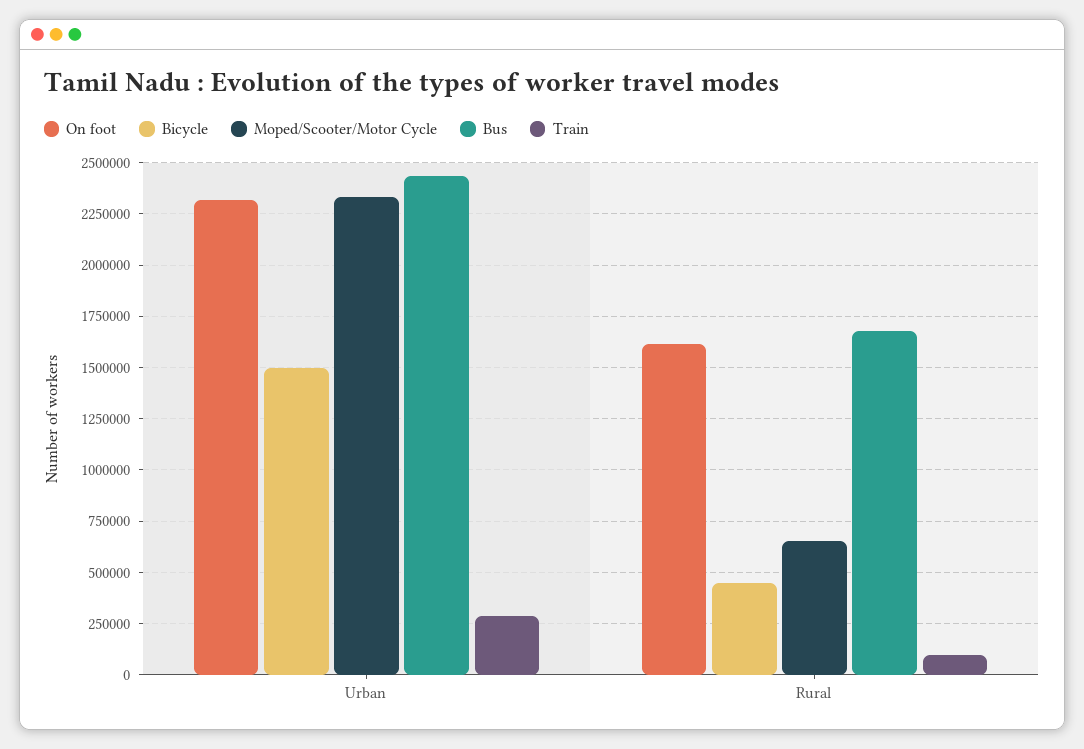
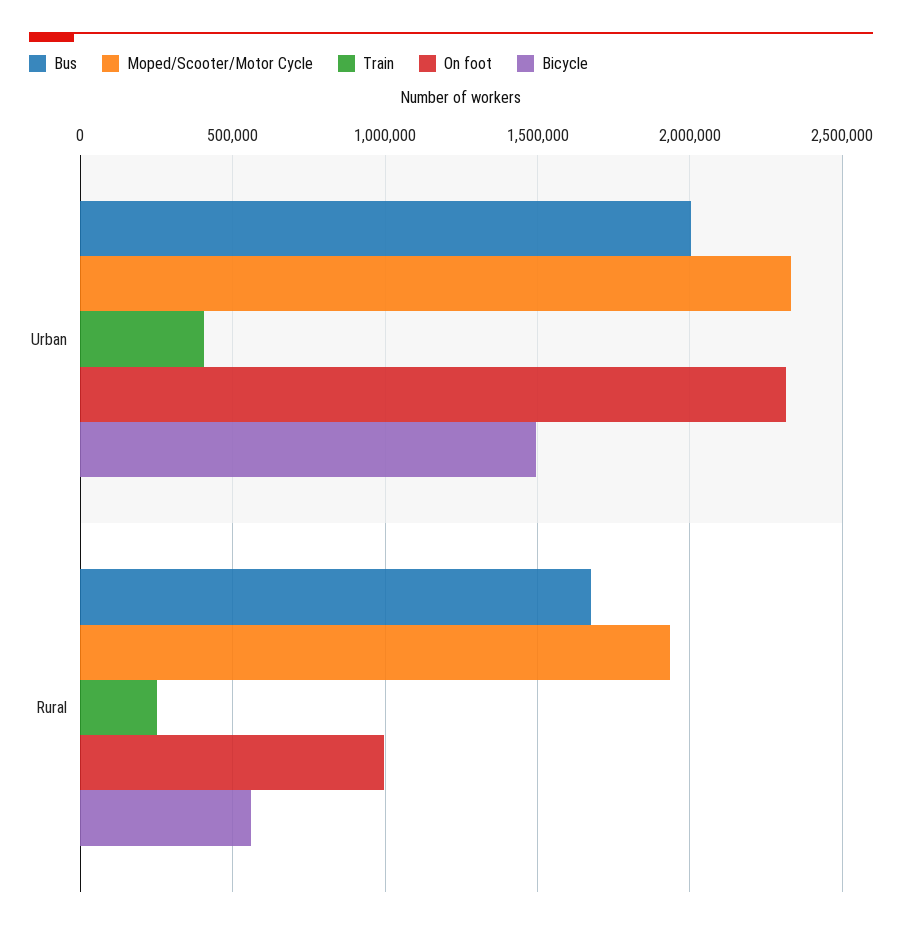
  {
    "On foot": {
      "Urban": 2300000,
-     "Rural": 1600000
+     "Rural": 1000000
    },
    "Bicycle": {
      "Urban": 1500000,
-     "Rural": 450000
+     "Rural": 550000
    },
    "Moped/Scooter/Motor Cycle": {
      "Urban": 2350000,
-     "Rural": 650000
+     "Rural": 1950000
    },
    "Bus": {
-     "Urban": 2450000,
+     "Urban": 2000000,
      "Rural": 1700000
    },
    "Train": {
-     "Urban": 300000,
+     "Urban": 400000,
-     "Rural": 100000
+     "Rural": 250000
    }
  }

